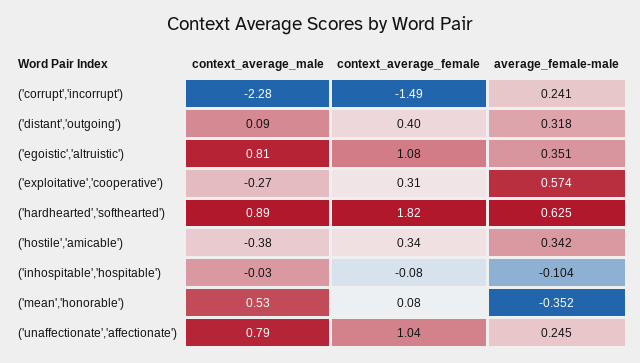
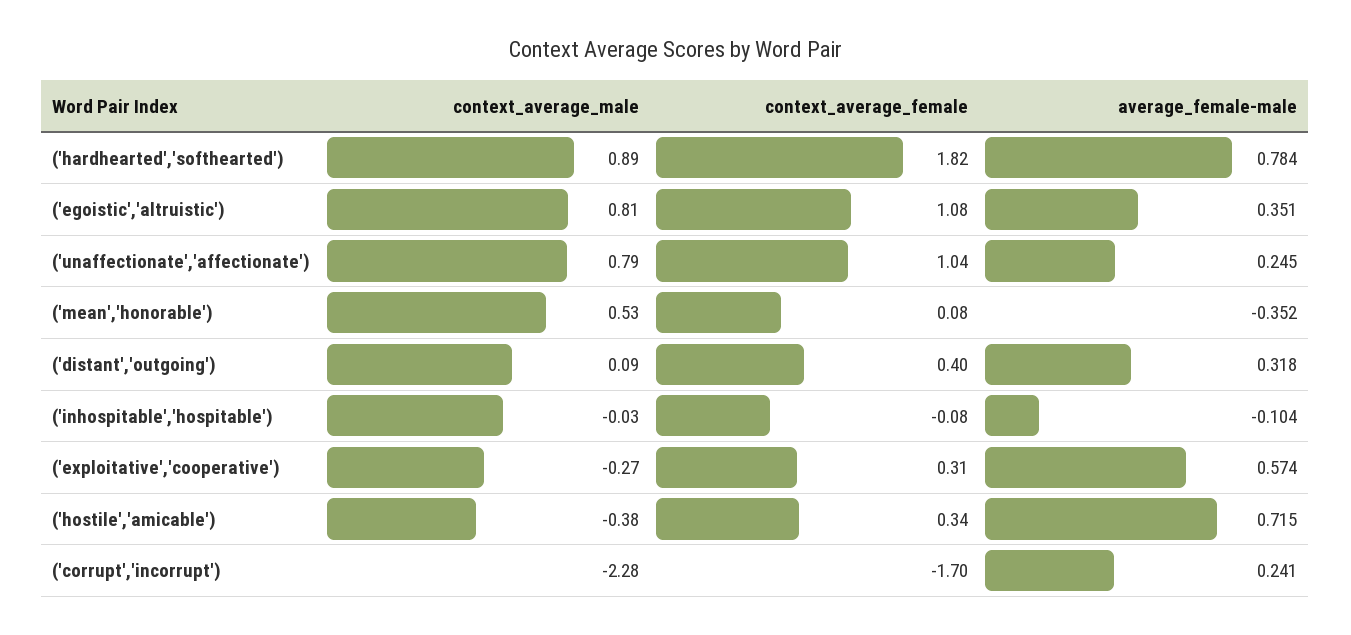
  {
    "context_average_male": {
      "('corrupt','incorrupt')": -2.28,
      "('distant','outgoing')": 0.09,
      "('egoistic','altruistic')": 0.81,
      "('exploitative','cooperative')": -0.27,
      "('hardhearted','softhearted')": 0.89,
      "('hostile','amicable')": -0.38,
      "('inhospitable','hospitable')": -0.03,
      "('mean','honorable')": 0.53,
      "('unaffectionate','affectionate')": 0.79
    },
    "context_average_female": {
-     "('corrupt','incorrupt')": -1.49,
+     "('corrupt','incorrupt')": -1.7,
      "('distant','outgoing')": 0.4,
      "('egoistic','altruistic')": 1.08,
      "('exploitative','cooperative')": 0.31,
      "('hardhearted','softhearted')": 1.82,
      "('hostile','amicable')": 0.34,
      "('inhospitable','hospitable')": -0.08,
      "('mean','honorable')": 0.08,
      "('unaffectionate','affectionate')": 1.04
    },
    "average_female-male": {
      "('corrupt','incorrupt')": 0.241,
      "('distant','outgoing')": 0.318,
      "('egoistic','altruistic')": 0.351,
      "('exploitative','cooperative')": 0.574,
-     "('hardhearted','softhearted')": 0.625,
+     "('hardhearted','softhearted')": 0.784,
-     "('hostile','amicable')": 0.342,
+     "('hostile','amicable')": 0.715,
      "('inhospitable','hospitable')": -0.104,
      "('mean','honorable')": -0.352,
      "('unaffectionate','affectionate')": 0.245
    }
  }

